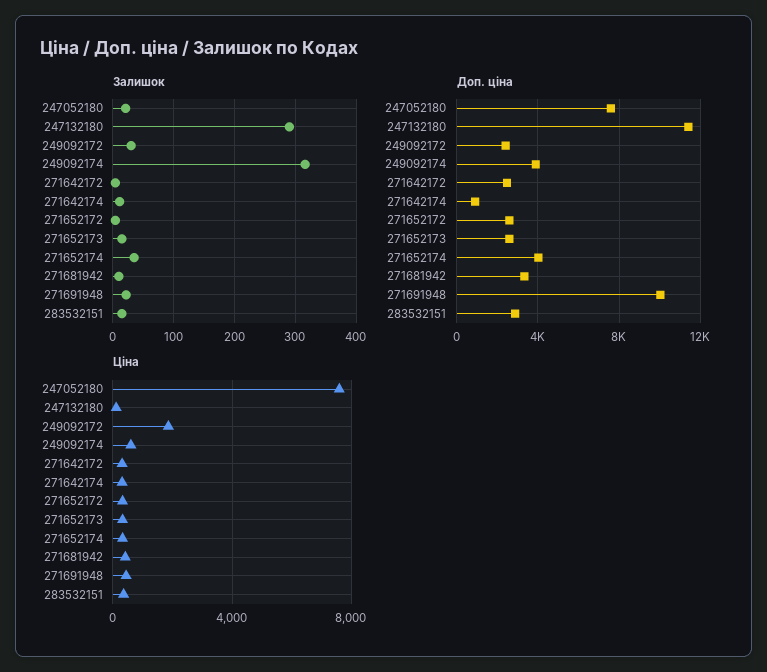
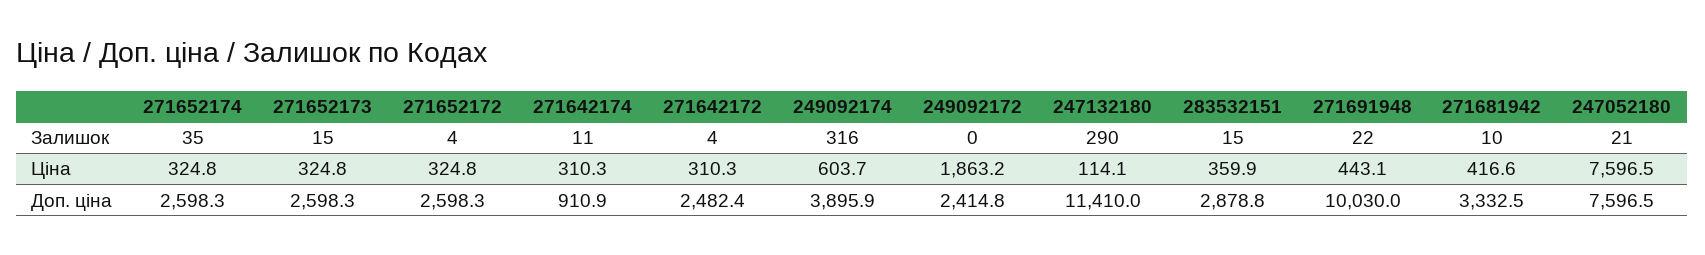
  {
    "Залишок": {
      "247052180": 21,
      "247132180": 290,
-     "249092172": 30,
+     "249092172": 0,
      "249092174": 316,
      "271642172": 4,
      "271642174": 11,
      "271652172": 4,
      "271652173": 15,
      "271652174": 35,
      "271681942": 10,
      "271691948": 22,
      "283532151": 15
    },
    "Доп. ціна": {
      "247052180": 7596.5,
      "247132180": 11410,
      "249092172": 2414.8,
      "249092174": 3895.9,
      "271642172": 2482.4,
      "271642174": 910.9,
      "271652172": 2598.3,
      "271652173": 2598.3,
-     "271652174": 4000,
+     "271652174": 2598.3,
      "271681942": 3332.5,
      "271691948": 10030,
      "283532151": 2878.8
    },
    "Ціна": {
      "247052180": 7596.5,
      "247132180": 114.1,
      "249092172": 1863.2,
      "249092174": 603.7,
      "271642172": 310.3,
      "271642174": 310.3,
      "271652172": 324.8,
      "271652173": 324.8,
      "271652174": 324.8,
      "271681942": 416.6,
      "271691948": 443.1,
      "283532151": 359.9
    }
  }

